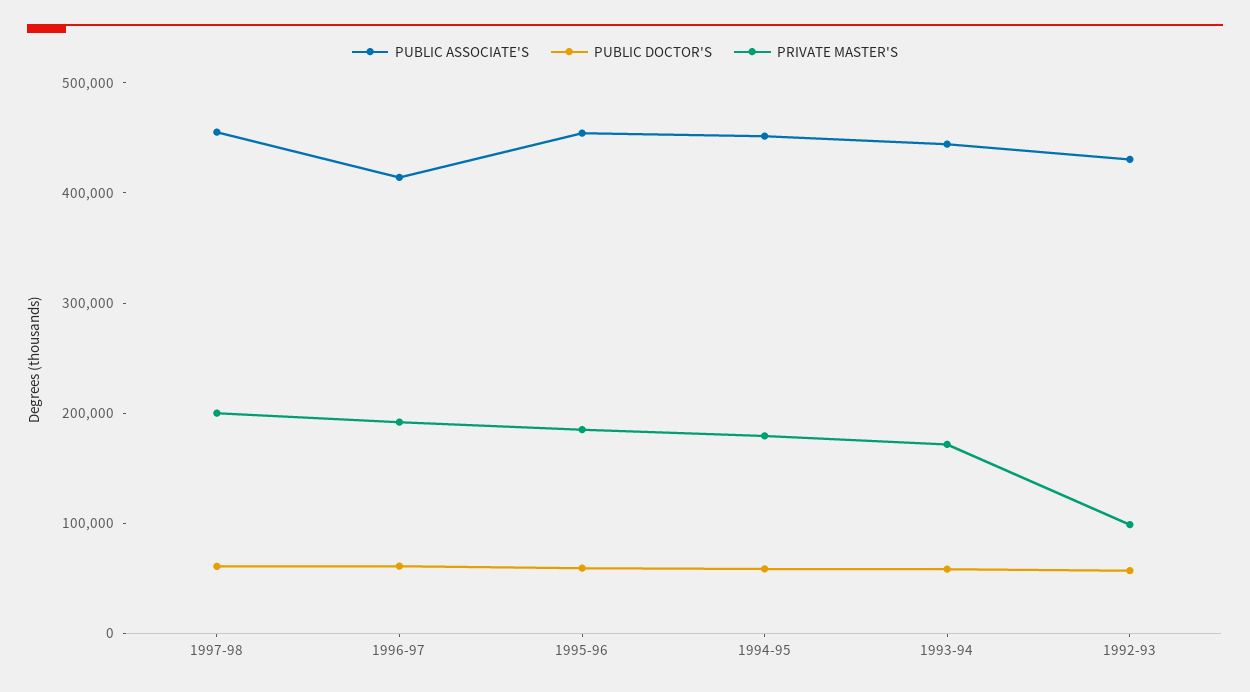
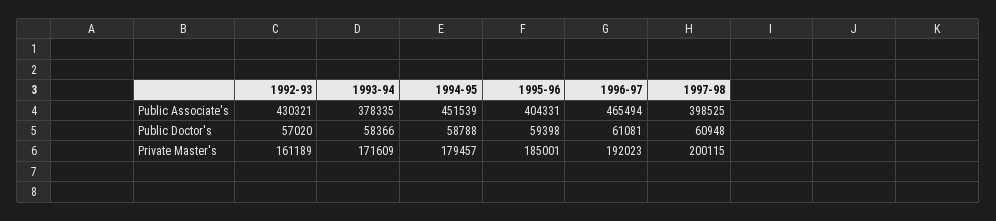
  {
    "PUBLIC ASSOCIATE'S": {
-     "1997-98": 460000,
+     "1997-98": 398525,
-     "1996-97": 420000,
+     "1996-97": 465494,
-     "1995-96": 460000,
+     "1995-96": 404331,
      "1994-95": 451539,
-     "1993-94": 440000,
+     "1993-94": 378335,
      "1992-93": 430321
    },
    "PUBLIC DOCTOR'S": {
      "1997-98": 60948,
      "1996-97": 61081,
      "1995-96": 59398,
      "1994-95": 58788,
      "1993-94": 58366,
      "1992-93": 57020
    },
    "PRIVATE MASTER'S": {
      "1997-98": 200115,
      "1996-97": 192023,
      "1995-96": 185001,
      "1994-95": 179457,
      "1993-94": 171609,
-     "1992-93": 100000
+     "1992-93": 161189
    }
  }

